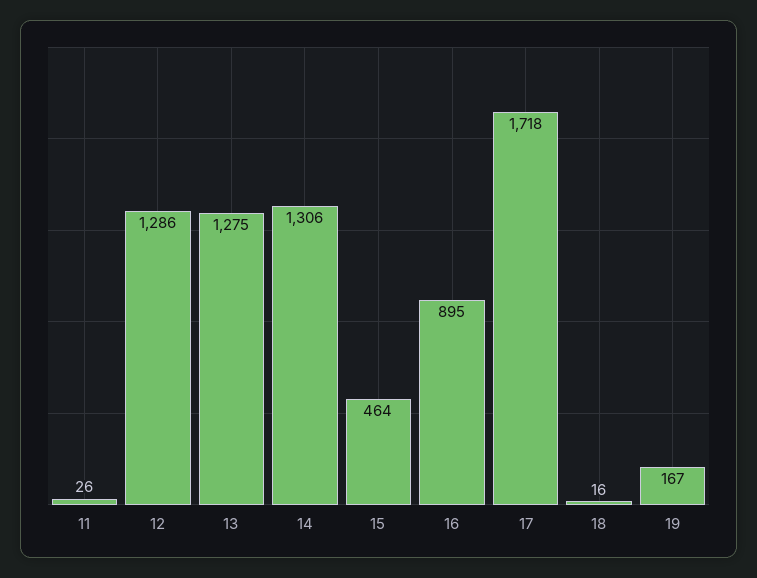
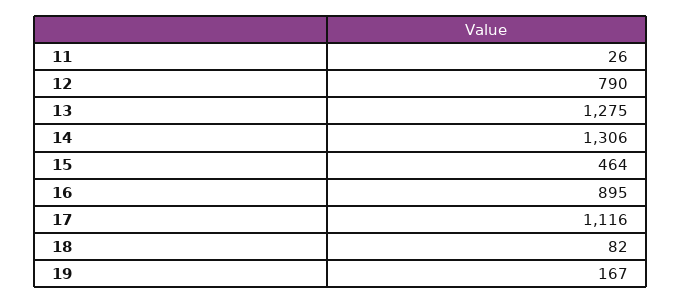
  {
    "11": 26,
-   "12": 1286,
+   "12": 790,
    "13": 1275,
    "14": 1306,
    "15": 464,
    "16": 895,
-   "17": 1718,
+   "17": 1116,
-   "18": 16,
+   "18": 82,
    "19": 167
  }

